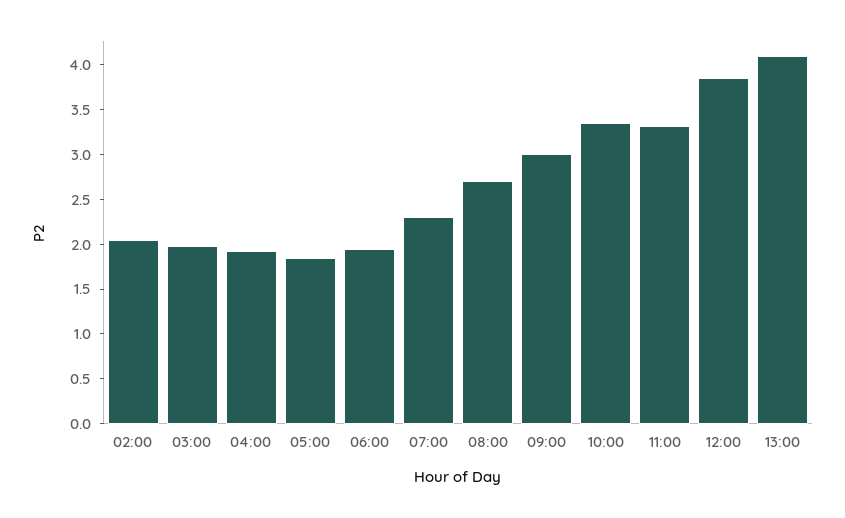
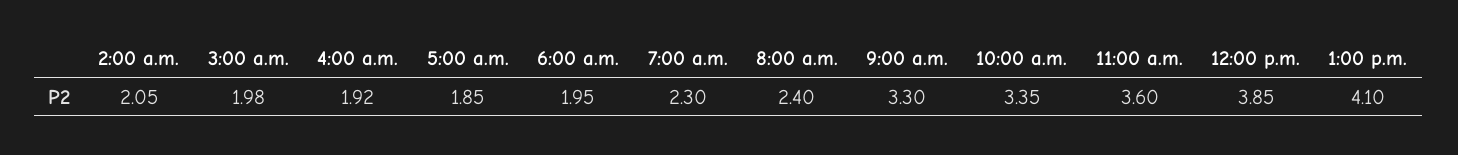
  {
    "02:00": 2.05,
    "03:00": 1.98,
    "04:00": 1.92,
    "05:00": 1.85,
    "06:00": 1.95,
    "07:00": 2.3,
-   "08:00": 2.7,
+   "08:00": 2.4,
-   "09:00": 3,
+   "09:00": 3.3,
    "10:00": 3.35,
-   "11:00": 3.3,
+   "11:00": 3.6,
    "12:00": 3.85,
    "13:00": 4.1
  }

